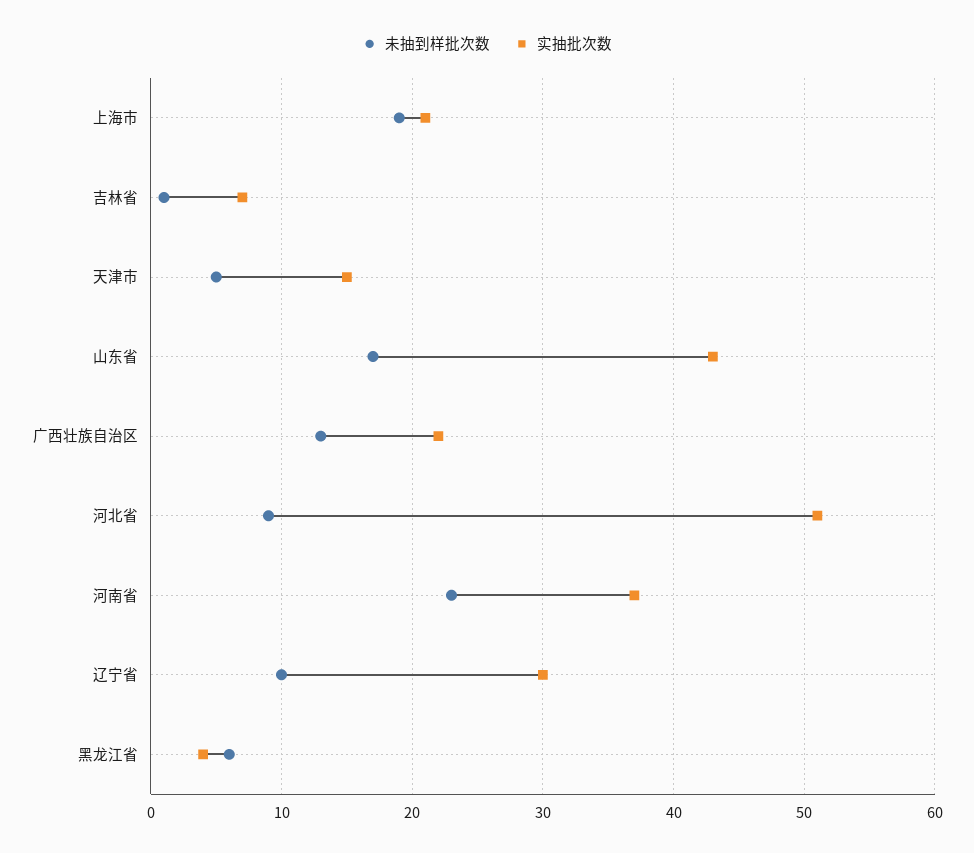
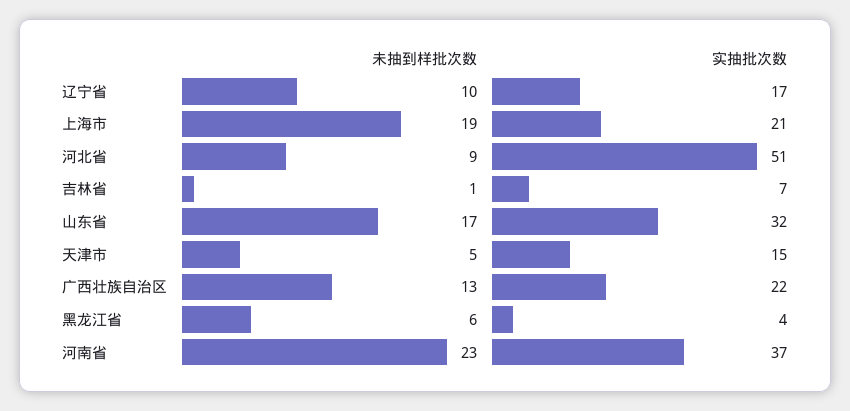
  {
    "未抽到样批次数": {
      "上海市": 19,
      "吉林省": 1,
      "天津市": 5,
      "山东省": 17,
      "广西壮族自治区": 13,
      "河北省": 9,
      "河南省": 23,
      "辽宁省": 10,
      "黑龙江省": 6
    },
    "实抽批次数": {
      "上海市": 21,
      "吉林省": 7,
      "天津市": 15,
-     "山东省": 43,
+     "山东省": 32,
      "广西壮族自治区": 22,
      "河北省": 51,
      "河南省": 37,
-     "辽宁省": 30,
+     "辽宁省": 17,
      "黑龙江省": 4
    }
  }

